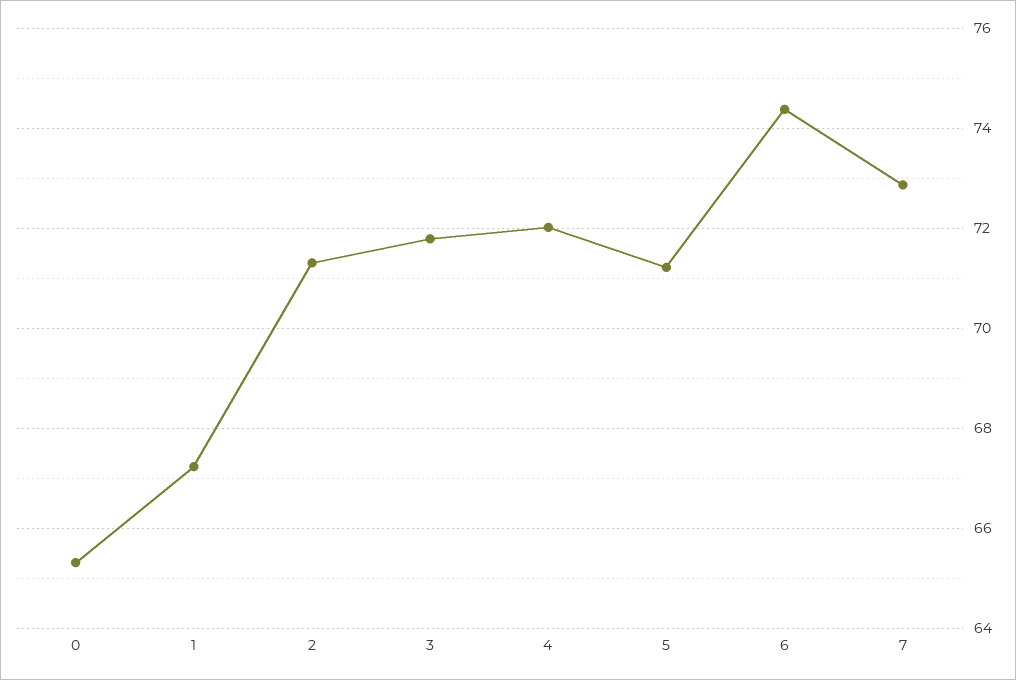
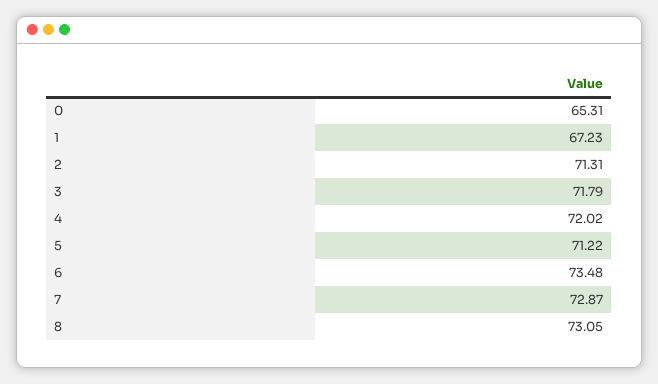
  {
    "0": 65.31,
    "1": 67.23,
    "2": 71.31,
    "3": 71.79,
    "4": 72.02,
    "5": 71.22,
-   "6": 74.4,
+   "6": 73.48,
-   "7": 72.87
+   "7": 72.87,
+   "8": 73.05
  }

